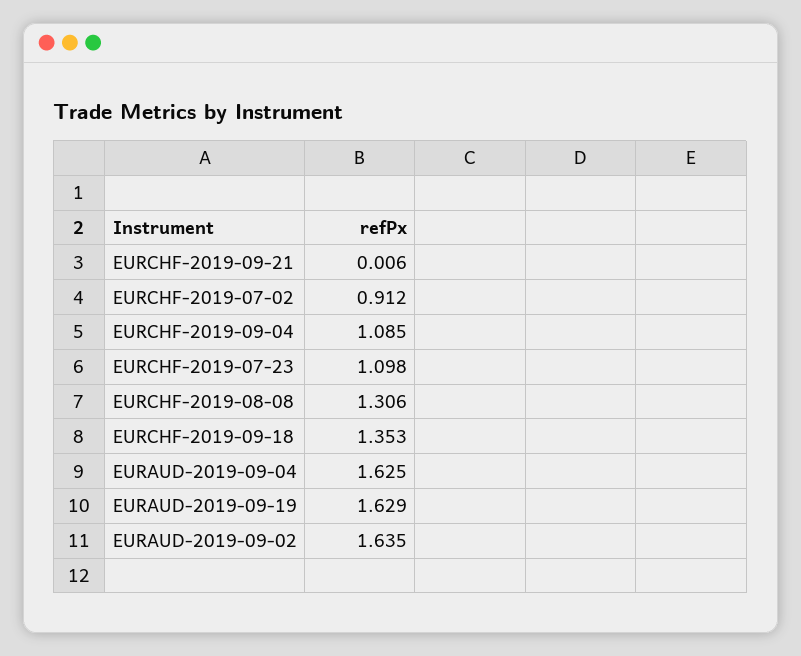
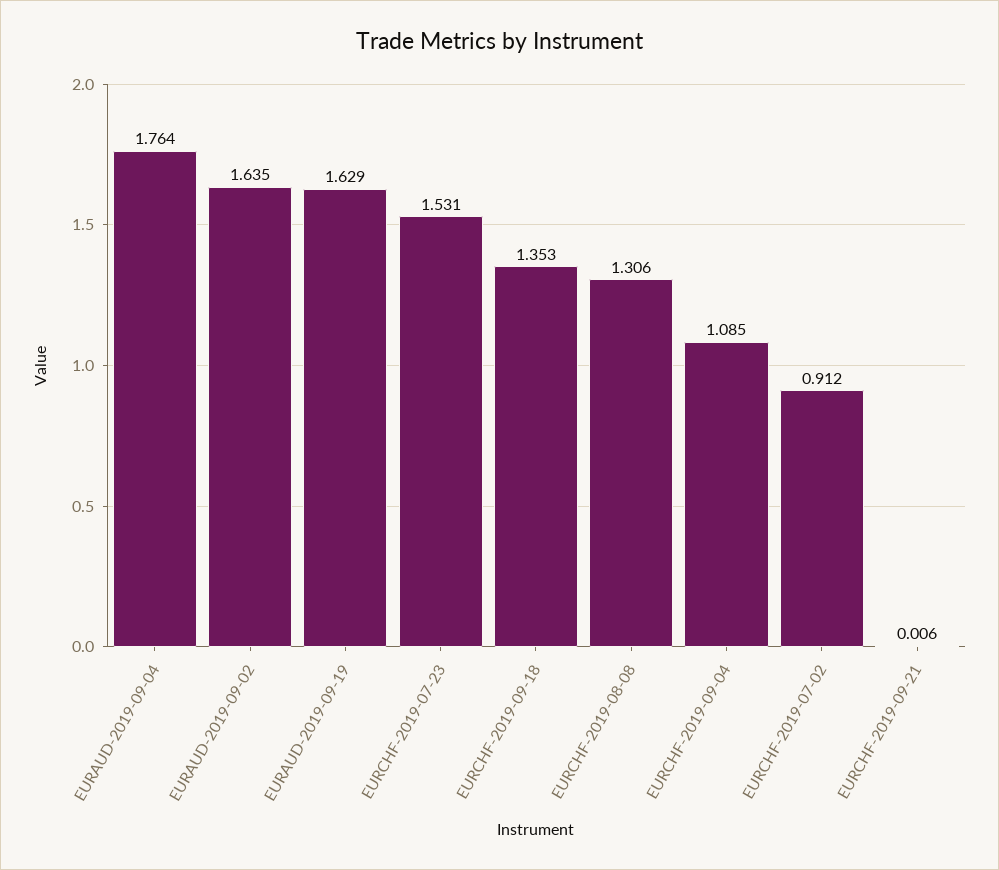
  {
    "EURCHF-2019-09-21": 0.006,
    "EURCHF-2019-07-02": 0.912,
    "EURCHF-2019-09-04": 1.085,
-   "EURCHF-2019-07-23": 1.098,
+   "EURCHF-2019-07-23": 1.531,
    "EURCHF-2019-08-08": 1.306,
    "EURCHF-2019-09-18": 1.353,
-   "EURAUD-2019-09-04": 1.625,
+   "EURAUD-2019-09-04": 1.764,
    "EURAUD-2019-09-19": 1.629,
    "EURAUD-2019-09-02": 1.635
  }

